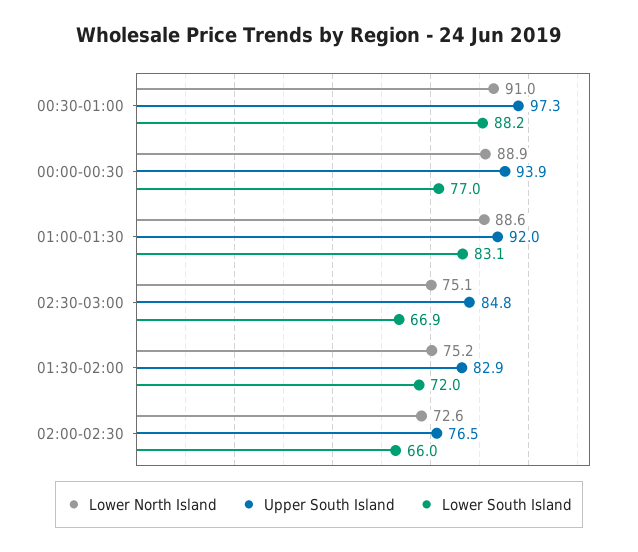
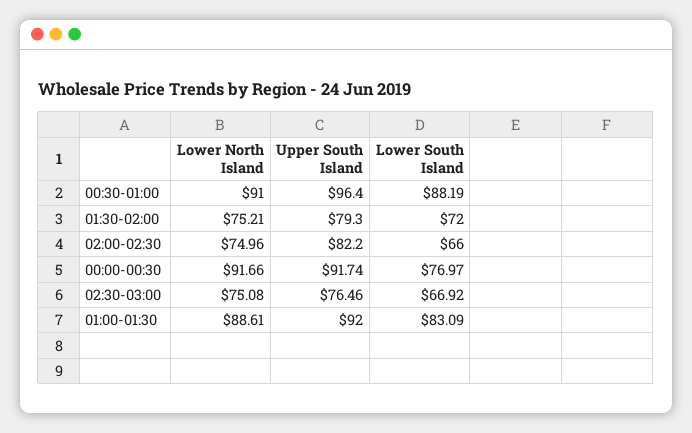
  {
    "Lower North Island": {
      "00:30-01:00": 91,
-     "00:00-00:30": 88.9,
+     "00:00-00:30": 91.66,
      "01:00-01:30": 88.61,
      "02:30-03:00": 75.08,
      "01:30-02:00": 75.21,
-     "02:00-02:30": 72.6
+     "02:00-02:30": 74.96
    },
    "Upper South Island": {
-     "00:30-01:00": 97.3,
+     "00:30-01:00": 96.4,
-     "00:00-00:30": 93.9,
+     "00:00-00:30": 91.74,
      "01:00-01:30": 92,
-     "02:30-03:00": 84.8,
+     "02:30-03:00": 76.46,
-     "01:30-02:00": 82.9,
+     "01:30-02:00": 79.3,
-     "02:00-02:30": 76.5
+     "02:00-02:30": 82.2
    },
    "Lower South Island": {
      "00:30-01:00": 88.19,
      "00:00-00:30": 76.97,
      "01:00-01:30": 83.09,
      "02:30-03:00": 66.92,
      "01:30-02:00": 72,
      "02:00-02:30": 66
    }
  }

